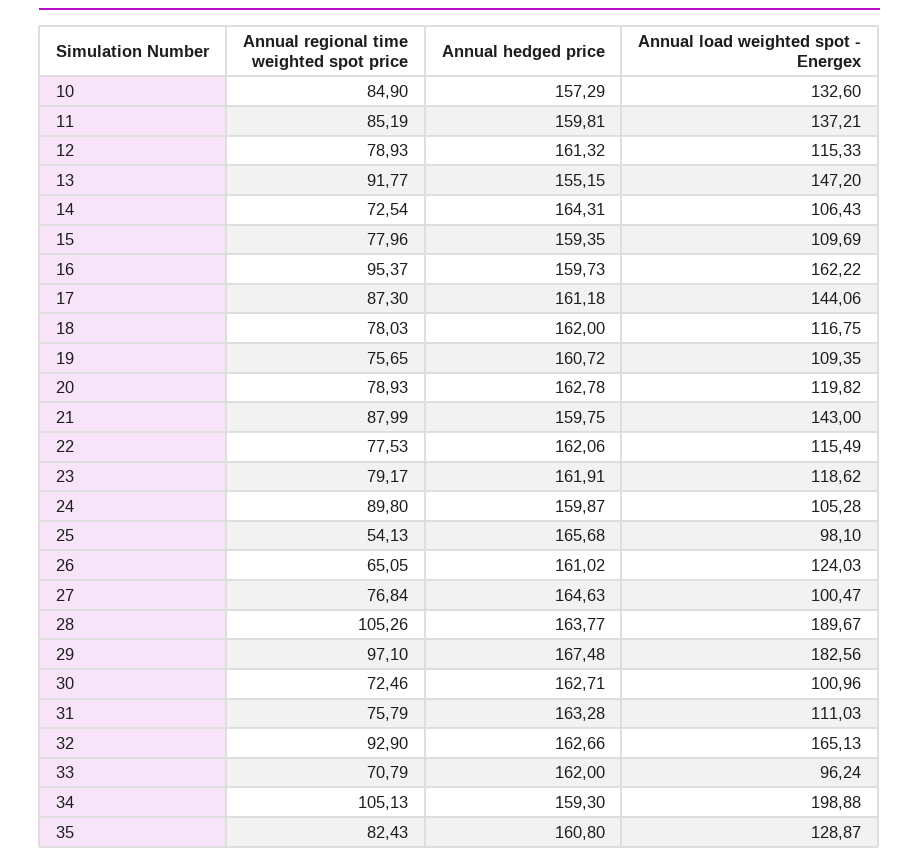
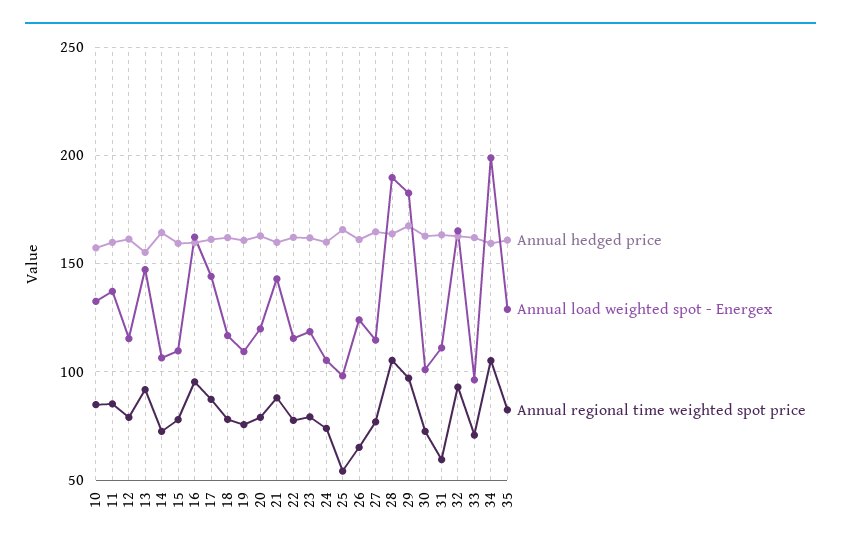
  {
    "Annual regional time weighted spot price": {
      "10": 84.9,
      "11": 85.19,
      "12": 78.93,
      "13": 91.77,
      "14": 72.54,
      "15": 77.96,
      "16": 95.37,
      "17": 87.3,
      "18": 78.03,
      "19": 75.65,
      "20": 78.93,
      "21": 87.99,
      "22": 77.53,
      "23": 79.17,
-     "24": 89.8,
+     "24": 75,
      "25": 54.13,
      "26": 65.05,
      "27": 76.84,
      "28": 105.26,
      "29": 97.1,
      "30": 72.46,
-     "31": 75.79,
+     "31": 60,
      "32": 92.9,
      "33": 70.79,
      "34": 105.13,
      "35": 82.43
    },
    "Annual hedged price": {
      "10": 157.29,
      "11": 159.81,
      "12": 161.32,
      "13": 155.15,
      "14": 164.31,
      "15": 159.35,
      "16": 159.73,
      "17": 161.18,
      "18": 162,
      "19": 160.72,
      "20": 162.78,
      "21": 159.75,
      "22": 162.06,
      "23": 161.91,
      "24": 159.87,
      "25": 165.68,
      "26": 161.02,
      "27": 164.63,
      "28": 163.77,
      "29": 167.48,
      "30": 162.71,
      "31": 163.28,
      "32": 162.66,
      "33": 162,
      "34": 159.3,
      "35": 160.8
    },
    "Annual load weighted spot - Energex": {
      "10": 132.6,
      "11": 137.21,
      "12": 115.33,
      "13": 147.2,
      "14": 106.43,
      "15": 109.69,
      "16": 162.22,
      "17": 144.06,
      "18": 116.75,
      "19": 109.35,
      "20": 119.82,
      "21": 143,
      "22": 115.49,
      "23": 118.62,
      "24": 105.28,
      "25": 98.1,
      "26": 124.03,
-     "27": 100.47,
+     "27": 115,
      "28": 189.67,
      "29": 182.56,
      "30": 100.96,
      "31": 111.03,
      "32": 165.13,
      "33": 96.24,
      "34": 198.88,
      "35": 128.87
    }
  }

